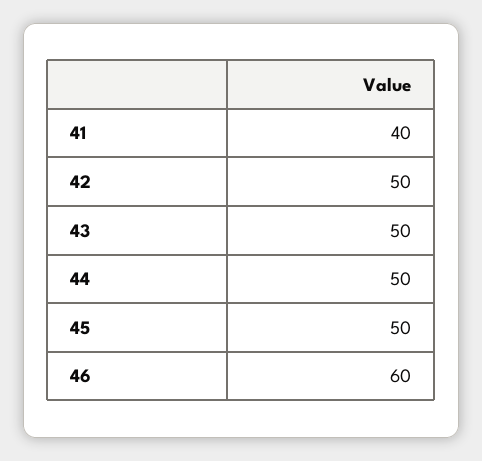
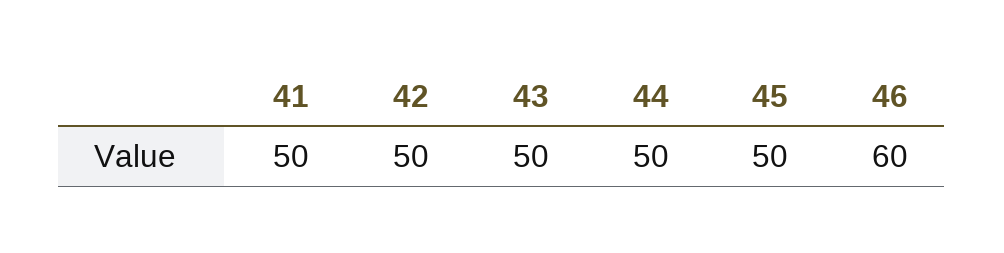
  {
-   "41": 40,
+   "41": 50,
    "42": 50,
    "43": 50,
    "44": 50,
    "45": 50,
    "46": 60
  }

